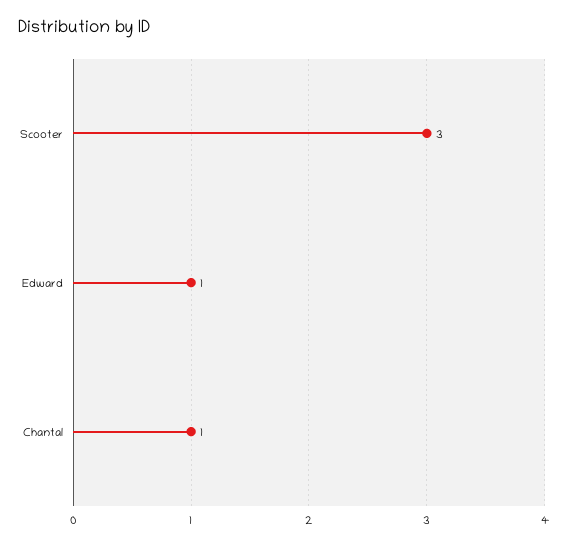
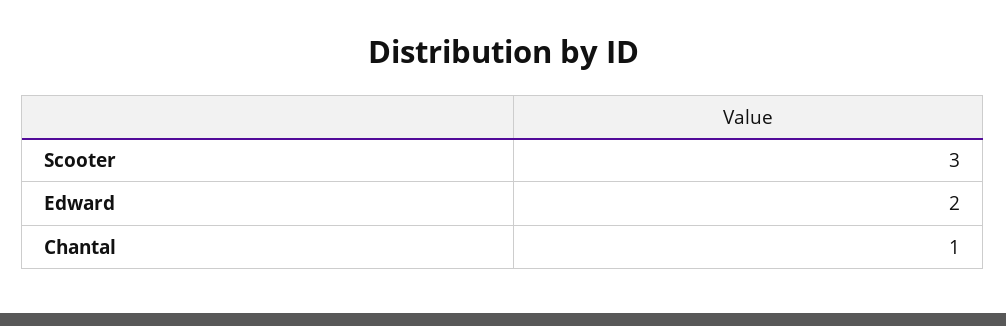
  {
    "Scooter": 3,
-   "Edward": 1,
+   "Edward": 2,
    "Chantal": 1
  }

